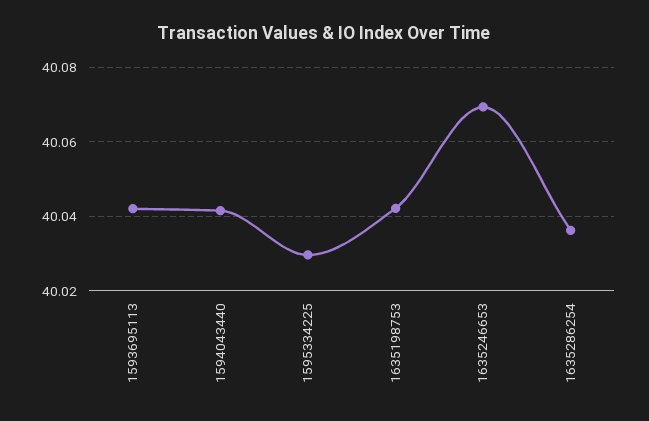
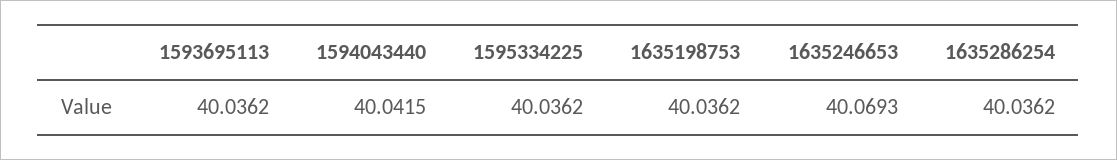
  {
-   "1593695113": 40.042,
+   "1593695113": 40.0362,
    "1594043440": 40.0415,
-   "1595334225": 40.03,
+   "1595334225": 40.0362,
-   "1635198753": 40.042,
+   "1635198753": 40.0362,
    "1635246653": 40.0693,
    "1635286254": 40.0362
  }

